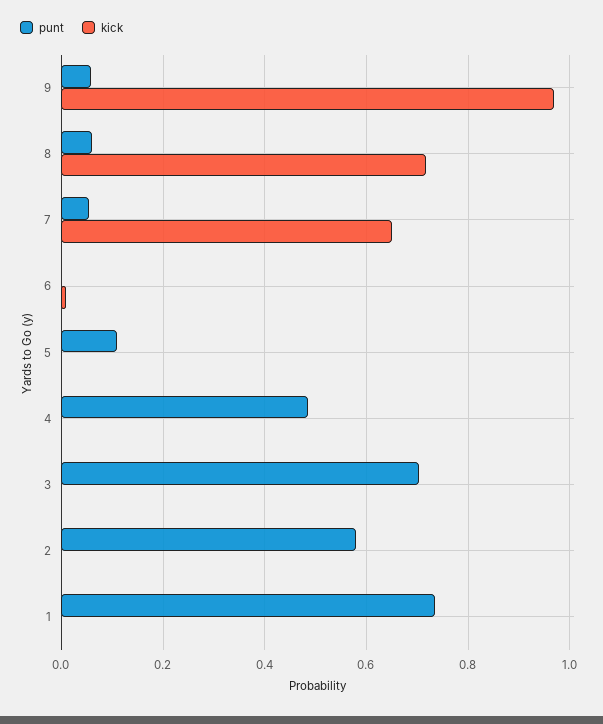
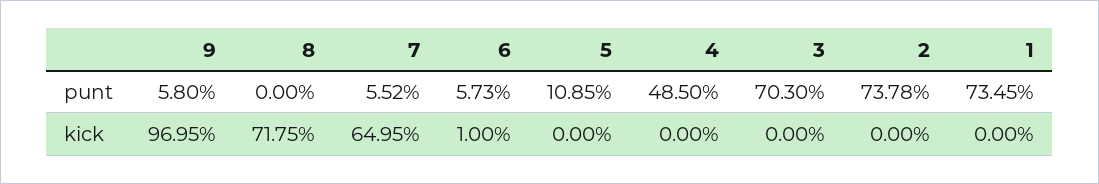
  {
    "punt": {
      "9": 0.058,
-     "8": 0.06,
+     "8": 0,
      "7": 0.0552,
-     "6": 0,
+     "6": 0.0573,
      "5": 0.1085,
      "4": 0.485,
      "3": 0.703,
-     "2": 0.58,
+     "2": 0.7378,
      "1": 0.7345
    },
    "kick": {
      "9": 0.9695,
      "8": 0.7175,
      "7": 0.6495,
      "6": 0.01,
      "5": 0,
      "4": 0,
      "3": 0,
      "2": 0,
      "1": 0
    }
  }

